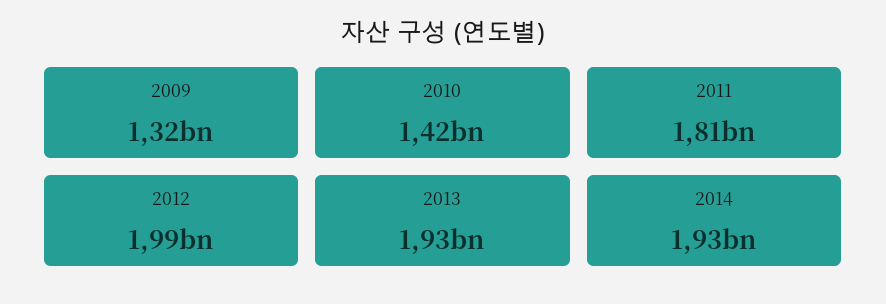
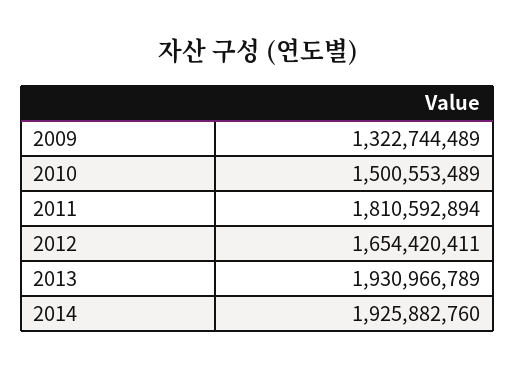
  {
    "2009": 1322744489,
-   "2010": 1420000000,
+   "2010": 1500553489,
    "2011": 1810592894,
-   "2012": 1990000000,
+   "2012": 1654420411,
    "2013": 1930966789,
    "2014": 1925882760
  }

